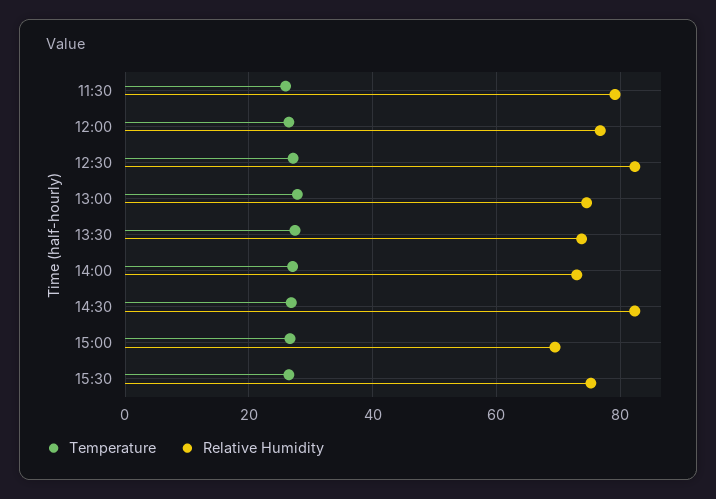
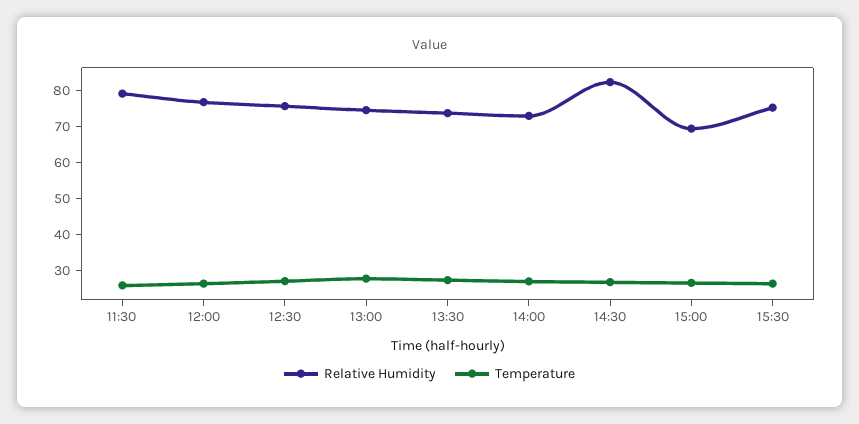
  {
    "Temperature": {
      "11:30": 26,
      "12:00": 26,
      "12:30": 28,
      "13:00": 28,
      "13:30": 28,
      "14:00": 28,
      "14:30": 26,
      "15:00": 26,
      "15:30": 26
    },
    "Relative Humidity": {
      "11:30": 80,
      "12:00": 76,
-     "12:30": 82,
+     "12:30": 75,
      "13:00": 74,
      "13:30": 74,
      "14:00": 74,
      "14:30": 82,
      "15:00": 70,
      "15:30": 76
    }
  }

